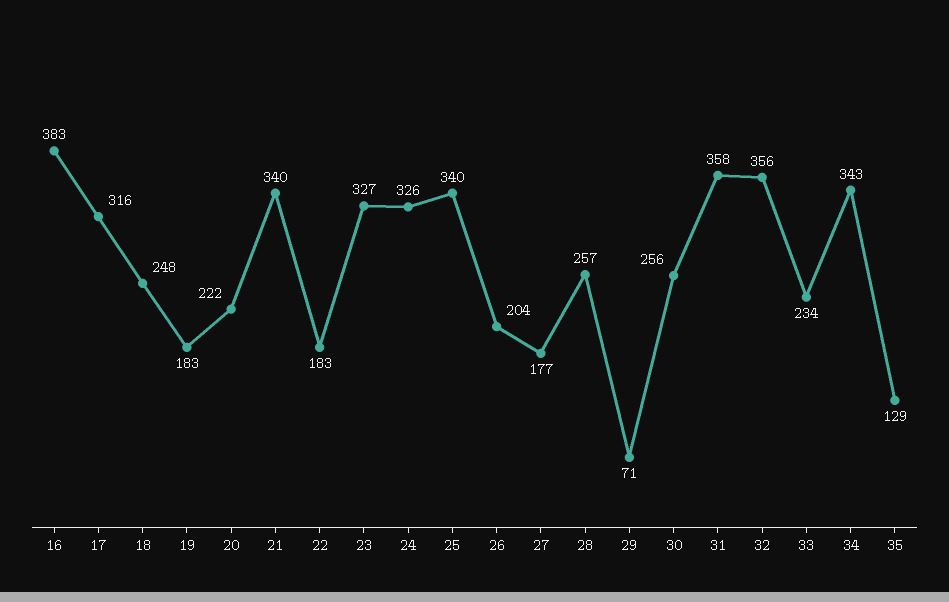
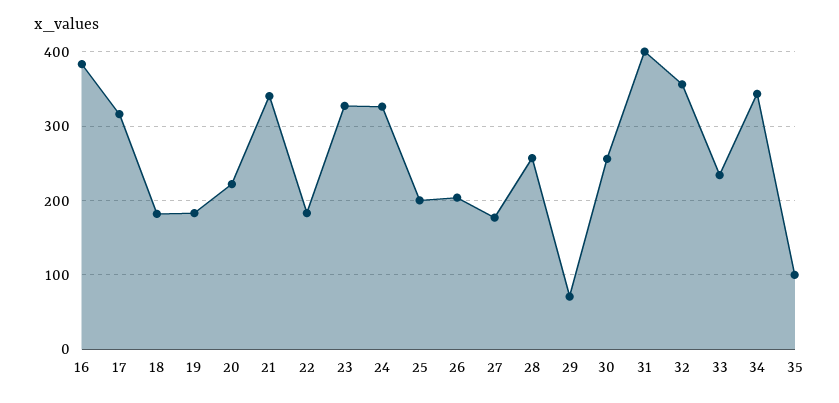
  {
    "16": 383,
    "17": 316,
-   "18": 248,
+   "18": 180,
    "19": 183,
    "20": 222,
    "21": 340,
    "22": 183,
    "23": 327,
    "24": 326,
-   "25": 340,
+   "25": 200,
    "26": 204,
    "27": 177,
    "28": 257,
    "29": 71,
    "30": 256,
-   "31": 358,
+   "31": 400,
    "32": 356,
    "33": 234,
    "34": 343,
-   "35": 129
+   "35": 100
  }

